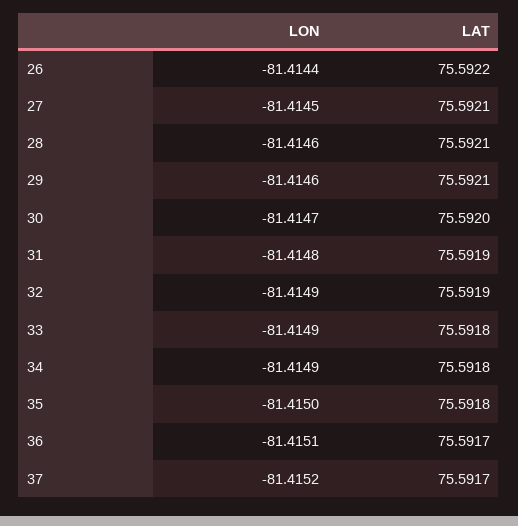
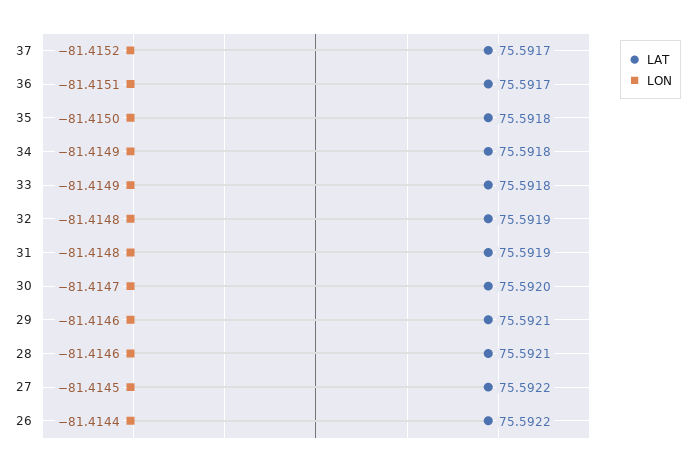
  {
    "LON": {
      "26": -81.4144,
      "27": -81.4145,
      "28": -81.4146,
      "29": -81.4146,
      "30": -81.4147,
      "31": -81.4148,
-     "32": -81.4149,
+     "32": -81.4148,
      "33": -81.4149,
      "34": -81.4149,
      "35": -81.415,
      "36": -81.4151,
      "37": -81.4152
    },
    "LAT": {
      "26": 75.5922,
-     "27": 75.5921,
+     "27": 75.5922,
      "28": 75.5921,
      "29": 75.5921,
      "30": 75.592,
      "31": 75.5919,
      "32": 75.5919,
      "33": 75.5918,
      "34": 75.5918,
      "35": 75.5918,
      "36": 75.5917,
      "37": 75.5917
    }
  }

